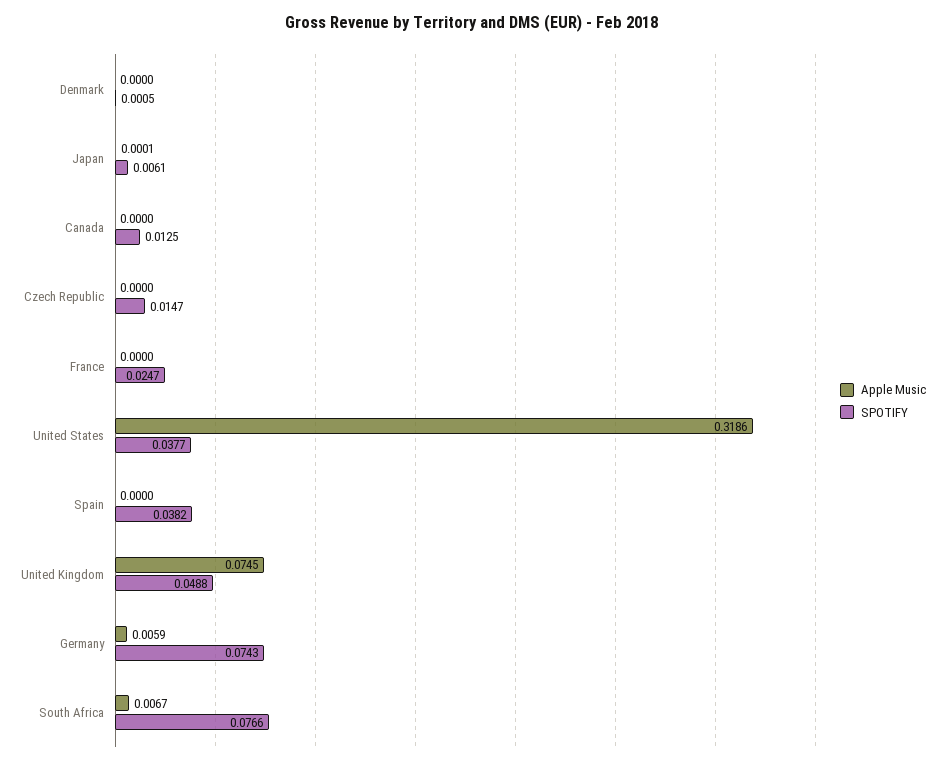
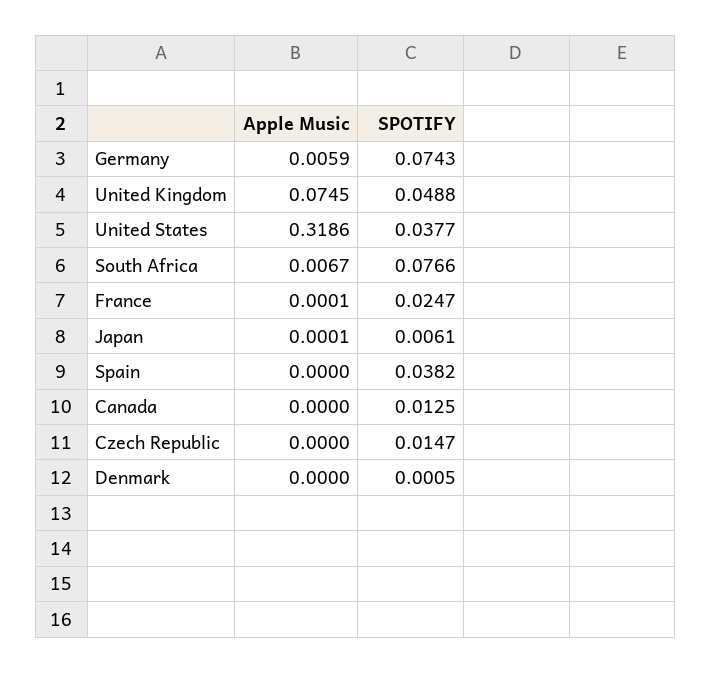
  {
    "Apple Music": {
      "Denmark": 0,
      "Japan": 0.0001,
      "Canada": 0,
      "Czech Republic": 0,
-     "France": 0,
+     "France": 0.0001,
      "United States": 0.3186,
      "Spain": 0,
      "United Kingdom": 0.0745,
      "Germany": 0.0059,
      "South Africa": 0.0067
    },
    "SPOTIFY": {
      "Denmark": 0.0005,
      "Japan": 0.0061,
      "Canada": 0.0125,
      "Czech Republic": 0.0147,
      "France": 0.0247,
      "United States": 0.0377,
      "Spain": 0.0382,
      "United Kingdom": 0.0488,
      "Germany": 0.0743,
      "South Africa": 0.0766
    }
  }

